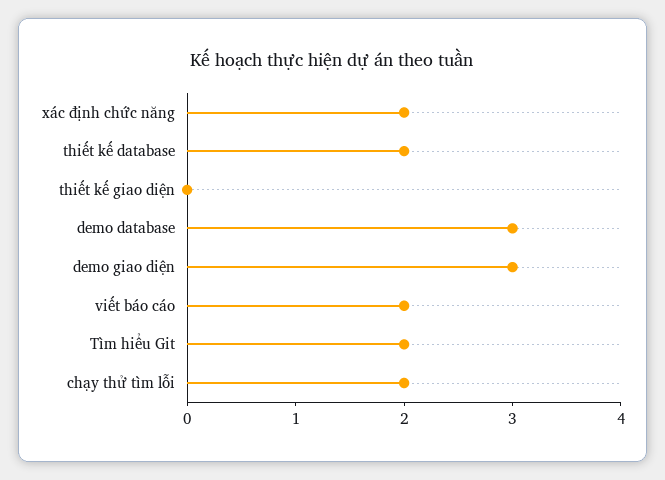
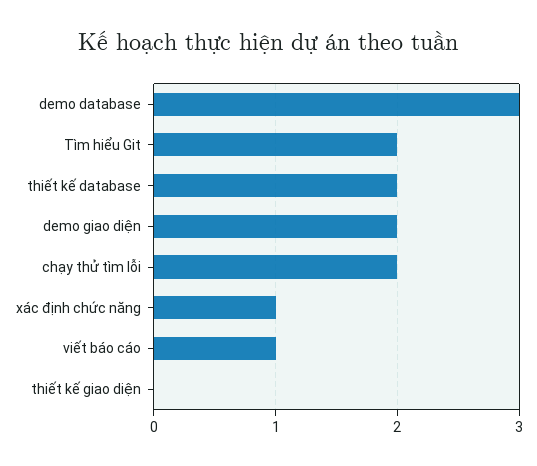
  {
-   "xác định chức năng": 2,
+   "xác định chức năng": 1,
    "thiết kế database": 2,
    "thiết kế giao diện": 0,
    "demo database": 3,
-   "demo giao diện": 3,
+   "demo giao diện": 2,
-   "viết báo cáo": 2,
+   "viết báo cáo": 1,
    "Tìm hiểu Git": 2,
    "chạy thử tìm lỗi": 2
  }

